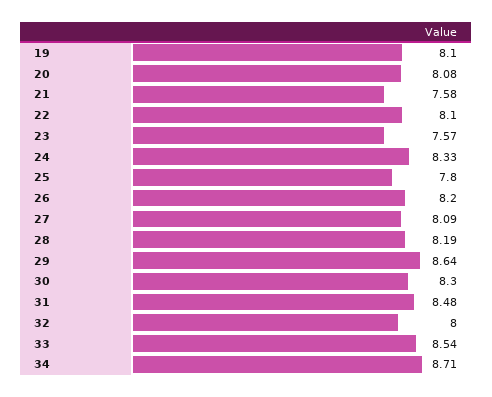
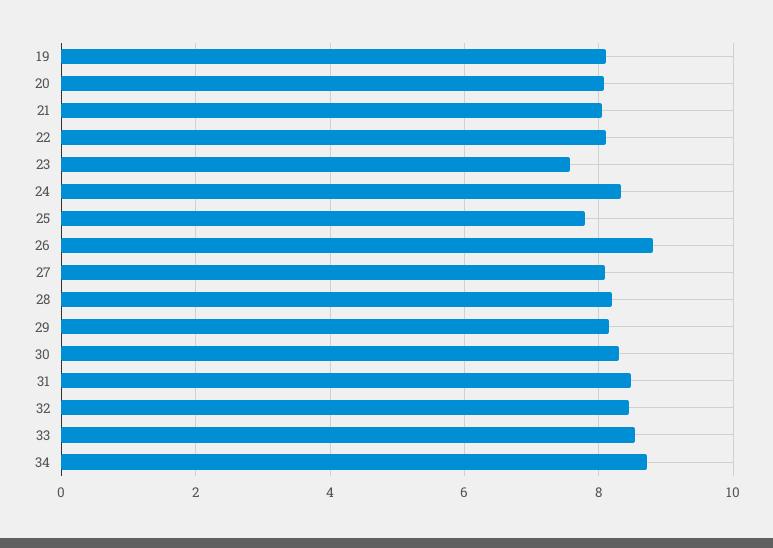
  {
    "19": 8.1,
    "20": 8.08,
-   "21": 7.58,
+   "21": 8,
    "22": 8.1,
    "23": 7.57,
    "24": 8.33,
    "25": 7.8,
-   "26": 8.2,
+   "26": 8.8,
    "27": 8.09,
    "28": 8.19,
-   "29": 8.64,
+   "29": 8.2,
    "30": 8.3,
    "31": 8.48,
-   "32": 8,
+   "32": 8.4,
    "33": 8.54,
    "34": 8.71
  }

